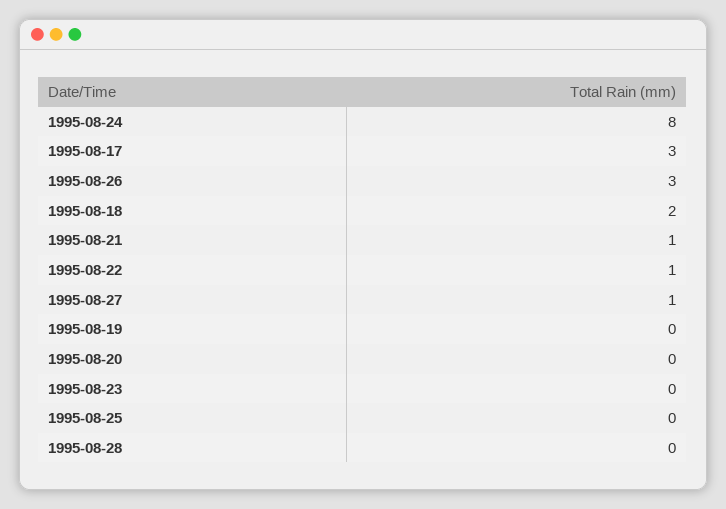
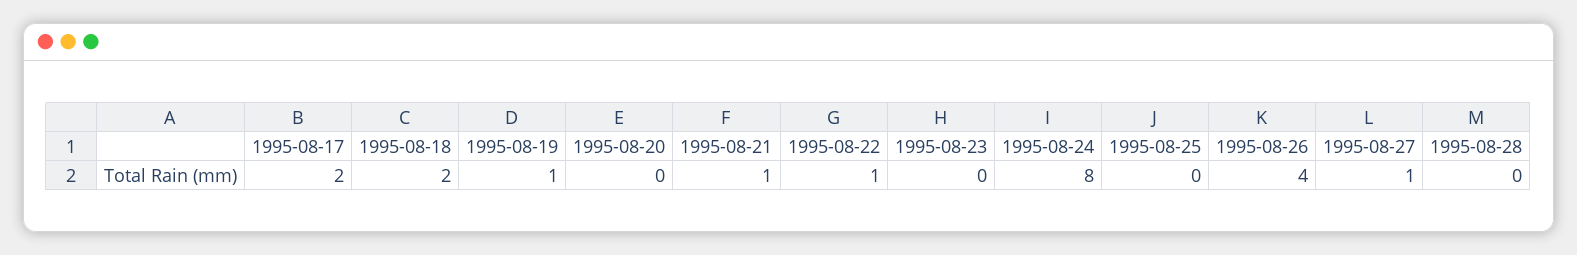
  {
    "1995-08-24": 8,
-   "1995-08-17": 3,
+   "1995-08-17": 2,
-   "1995-08-26": 3,
+   "1995-08-26": 4,
    "1995-08-18": 2,
    "1995-08-21": 1,
    "1995-08-22": 1,
    "1995-08-27": 1,
-   "1995-08-19": 0,
+   "1995-08-19": 1,
    "1995-08-20": 0,
    "1995-08-23": 0,
    "1995-08-25": 0,
    "1995-08-28": 0
  }

